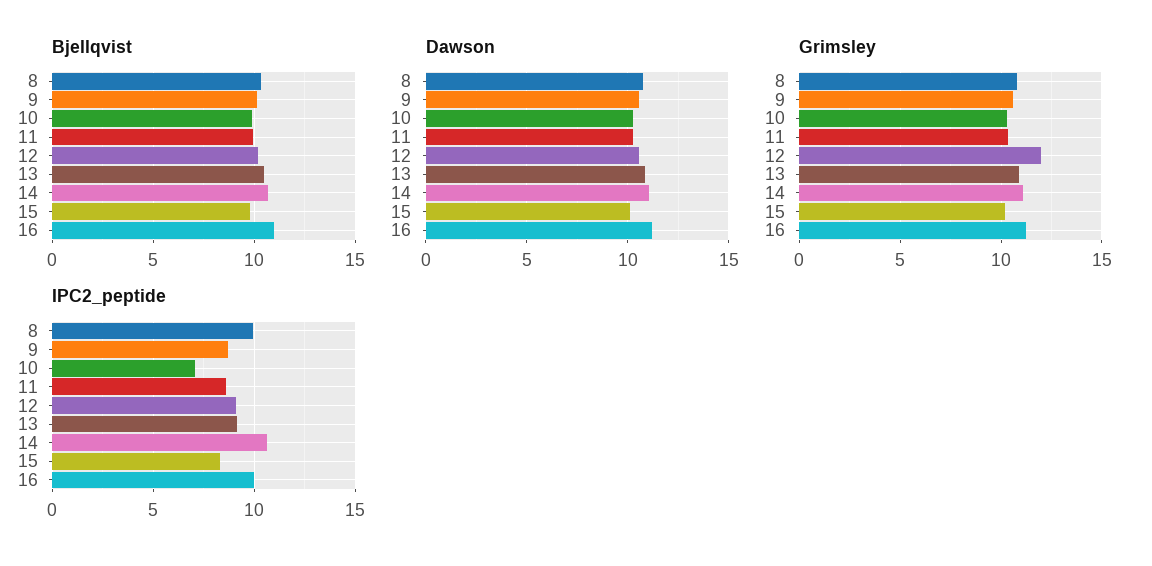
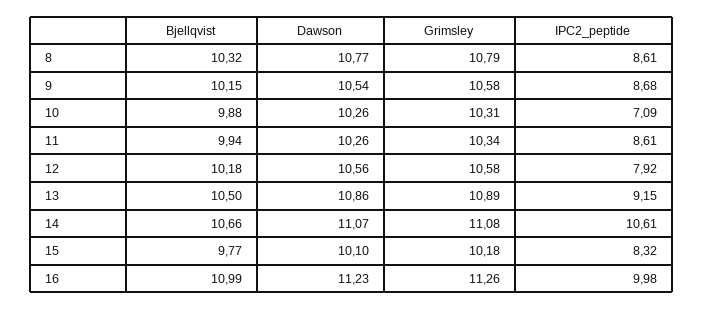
  {
    "Bjellqvist": {
      "8": 10.32,
      "9": 10.15,
      "10": 9.88,
      "11": 9.94,
      "12": 10.18,
      "13": 10.5,
      "14": 10.66,
      "15": 9.77,
      "16": 10.99
    },
    "Dawson": {
      "8": 10.77,
      "9": 10.54,
      "10": 10.26,
      "11": 10.26,
      "12": 10.56,
      "13": 10.86,
      "14": 11.07,
      "15": 10.1,
      "16": 11.23
    },
    "Grimsley": {
      "8": 10.79,
      "9": 10.58,
      "10": 10.31,
      "11": 10.34,
-     "12": 12,
+     "12": 10.58,
      "13": 10.89,
      "14": 11.08,
      "15": 10.18,
      "16": 11.26
    },
    "IPC2_peptide": {
-     "8": 10,
+     "8": 8.61,
      "9": 8.68,
      "10": 7.09,
      "11": 8.61,
-     "12": 9,
+     "12": 7.92,
      "13": 9.15,
      "14": 10.61,
      "15": 8.32,
      "16": 9.98
    }
  }

